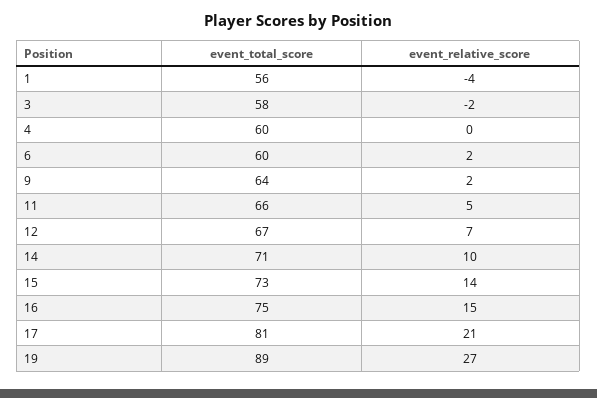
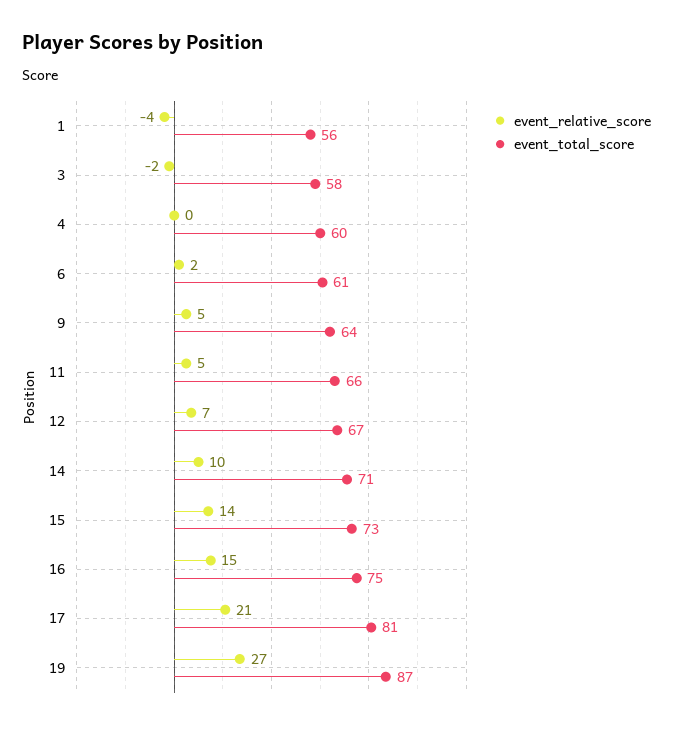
  {
    "event_total_score": {
      "1": 56,
      "3": 58,
      "4": 60,
-     "6": 60,
+     "6": 61,
      "9": 64,
      "11": 66,
      "12": 67,
      "14": 71,
      "15": 73,
      "16": 75,
      "17": 81,
-     "19": 89
+     "19": 87
    },
    "event_relative_score": {
      "1": -4,
      "3": -2,
      "4": 0,
      "6": 2,
-     "9": 2,
+     "9": 5,
      "11": 5,
      "12": 7,
      "14": 10,
      "15": 14,
      "16": 15,
      "17": 21,
      "19": 27
    }
  }

